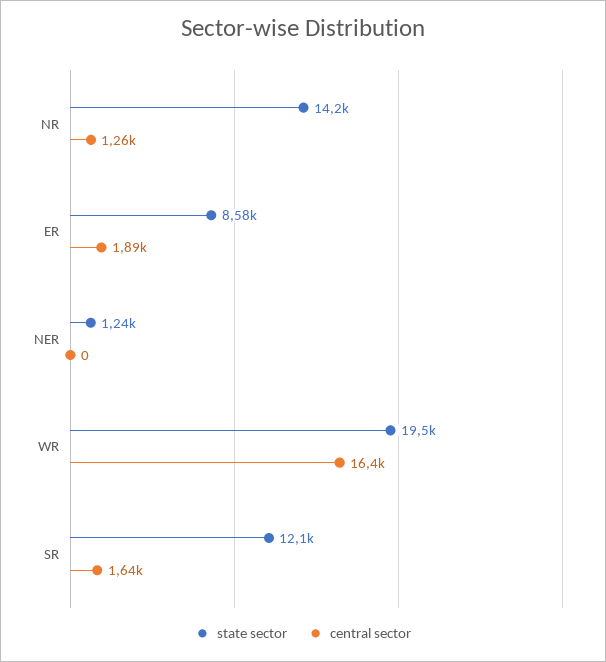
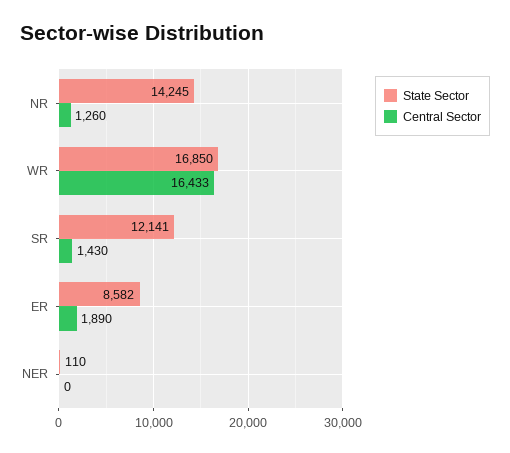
  {
    "state sector": {
      "NR": 14245,
      "ER": 8582,
-     "NER": 1240,
+     "NER": 110,
-     "WR": 19500,
+     "WR": 16850,
      "SR": 12141
    },
    "central sector": {
      "NR": 1260,
      "ER": 1890,
      "NER": 0,
      "WR": 16433,
-     "SR": 1640
+     "SR": 1430
    }
  }

